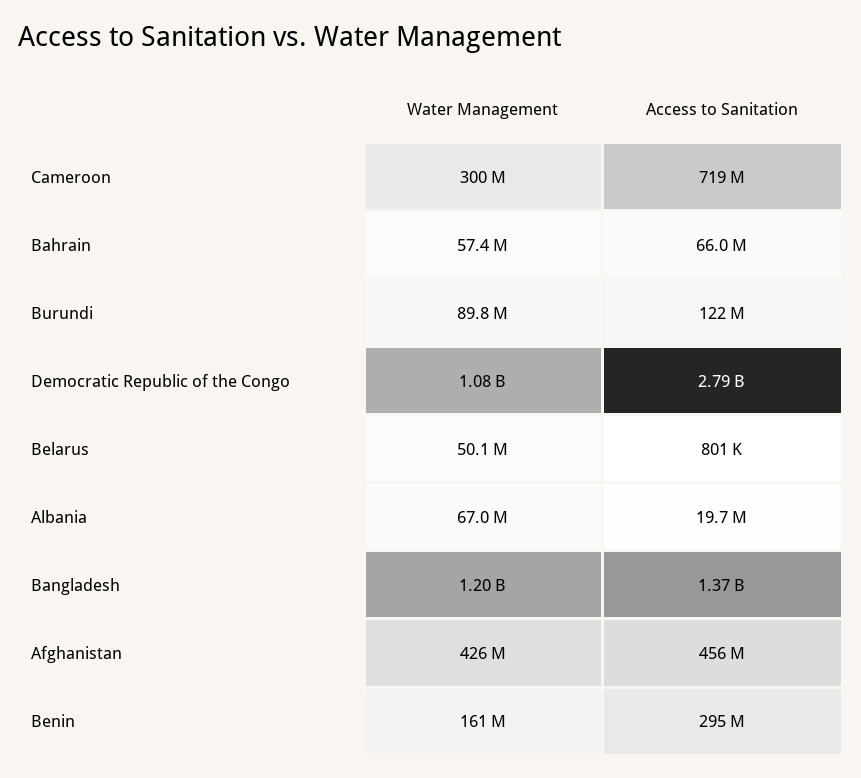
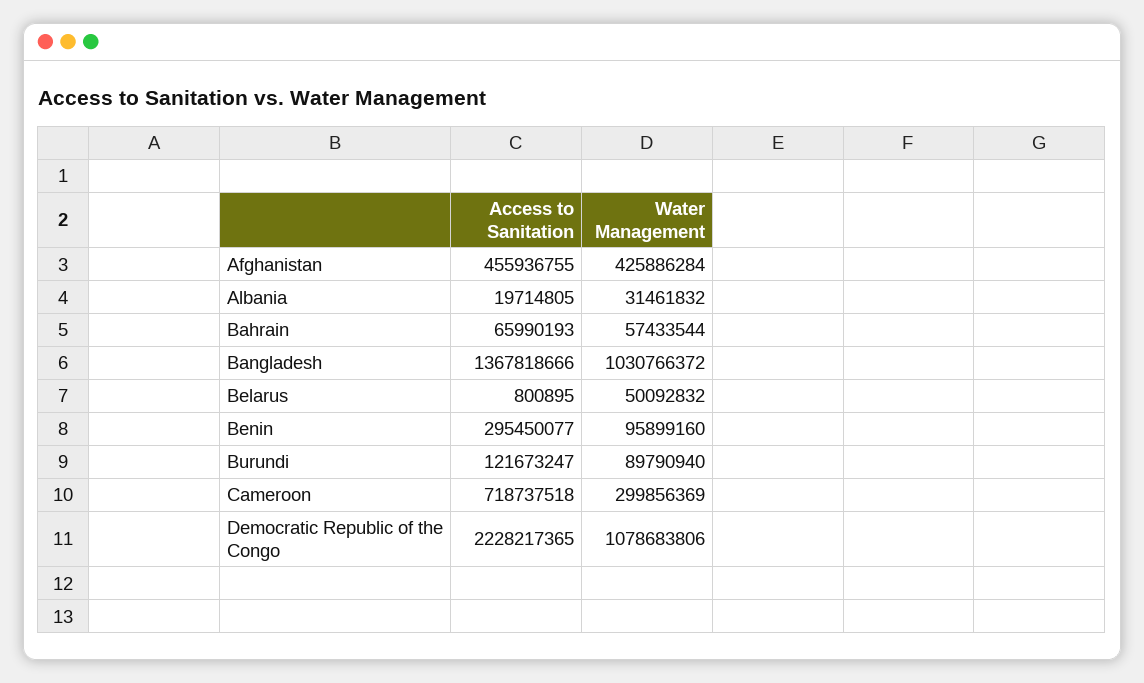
  {
    "Water Management": {
      "Cameroon": 299856369,
      "Bahrain": 57433544,
      "Burundi": 89790940,
      "Democratic Republic of the Congo": 1078683806,
      "Belarus": 50092832,
-     "Albania": 67000000,
+     "Albania": 31461832,
-     "Bangladesh": 1200000000,
+     "Bangladesh": 1030766372,
      "Afghanistan": 425886284,
-     "Benin": 161000000
+     "Benin": 95899160
    },
    "Access to Sanitation": {
      "Cameroon": 718737518,
      "Bahrain": 65990193,
      "Burundi": 121673247,
-     "Democratic Republic of the Congo": 2790000000,
+     "Democratic Republic of the Congo": 2228217365,
      "Belarus": 800895,
      "Albania": 19714805,
      "Bangladesh": 1367818666,
      "Afghanistan": 455936755,
      "Benin": 295450077
    }
  }

